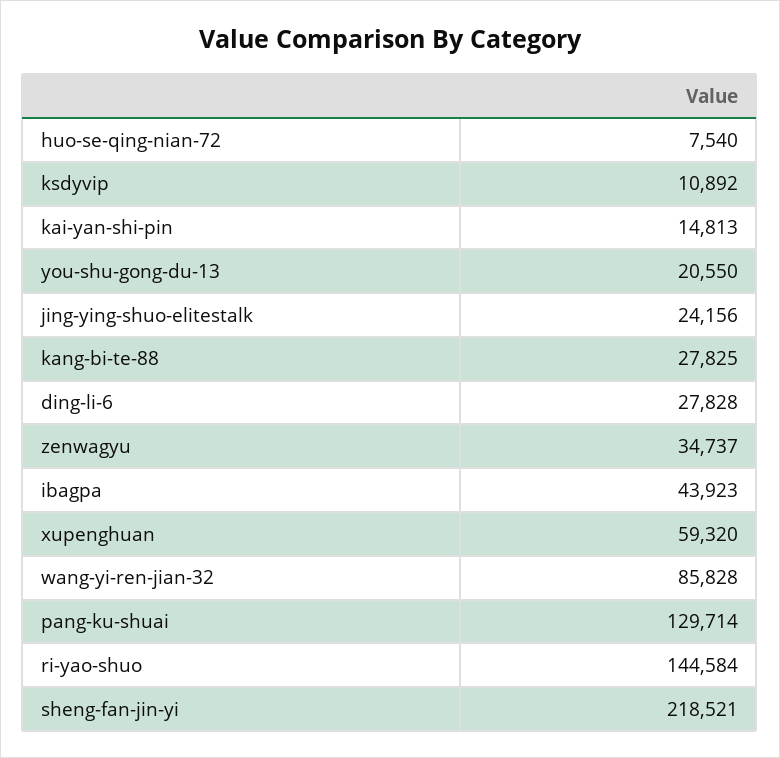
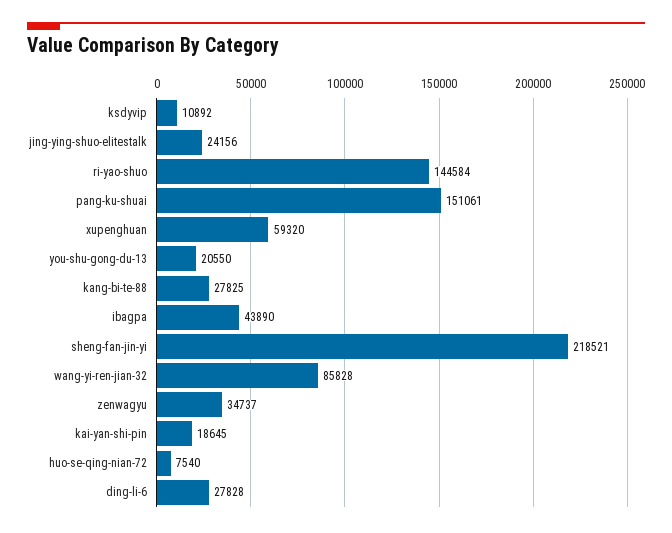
  {
    "huo-se-qing-nian-72": 7540,
    "ksdyvip": 10892,
-   "kai-yan-shi-pin": 14813,
+   "kai-yan-shi-pin": 18645,
    "you-shu-gong-du-13": 20550,
    "jing-ying-shuo-elitestalk": 24156,
    "kang-bi-te-88": 27825,
    "ding-li-6": 27828,
    "zenwagyu": 34737,
-   "ibagpa": 43923,
+   "ibagpa": 43890,
    "xupenghuan": 59320,
    "wang-yi-ren-jian-32": 85828,
-   "pang-ku-shuai": 129714,
+   "pang-ku-shuai": 151061,
    "ri-yao-shuo": 144584,
    "sheng-fan-jin-yi": 218521
  }

